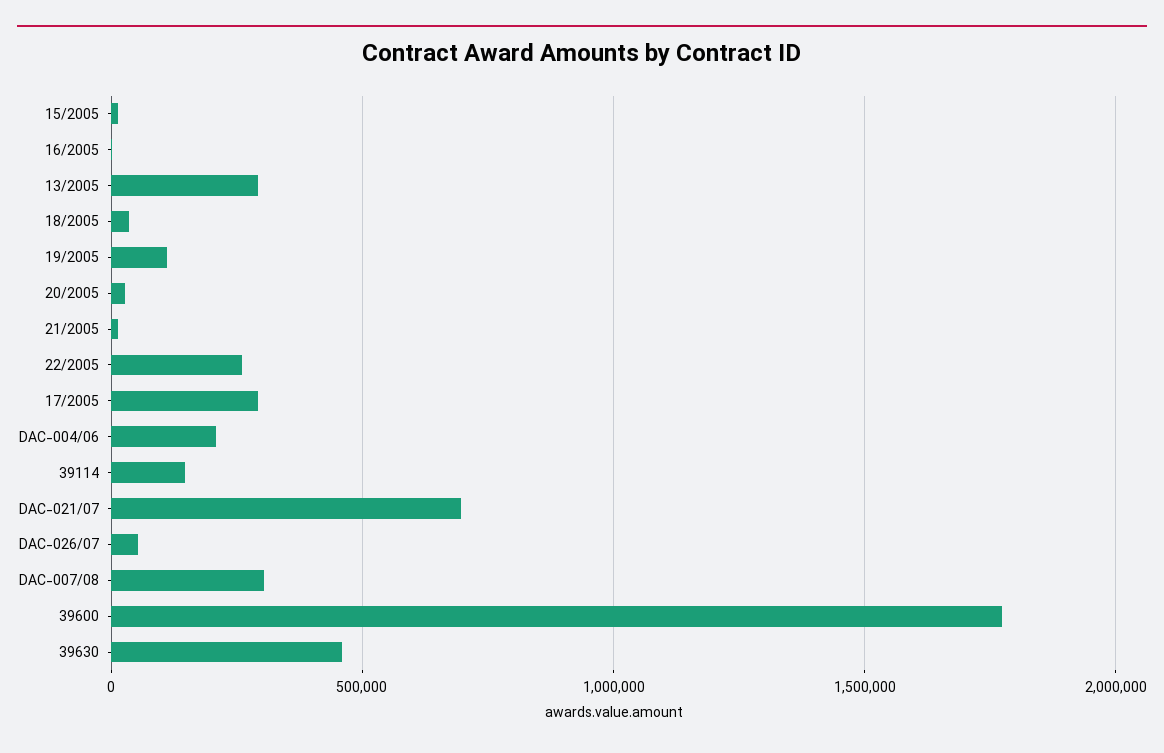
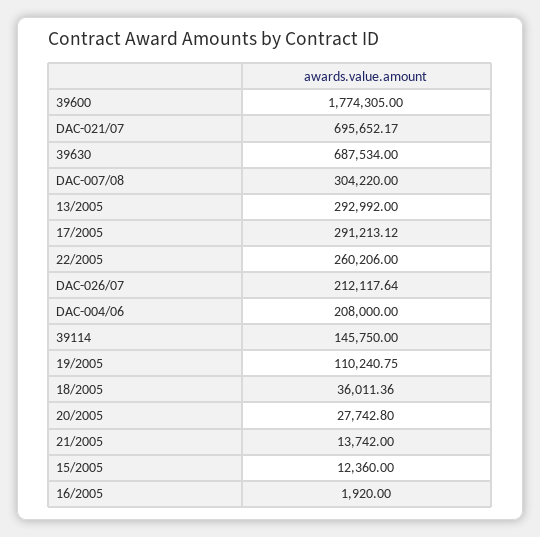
  {
    "15/2005": 12360,
    "16/2005": 1920,
    "13/2005": 292992,
    "18/2005": 36011.36,
    "19/2005": 110240.75,
    "20/2005": 27742.8,
    "21/2005": 13742,
    "22/2005": 260206,
    "17/2005": 291213.12,
    "DAC-004/06": 208000,
    "39114": 145750,
    "DAC-021/07": 695652.17,
-   "DAC-026/07": 50000,
+   "DAC-026/07": 212117.64,
    "DAC-007/08": 304220,
    "39600": 1774305,
-   "39630": 450000
+   "39630": 687534
  }

